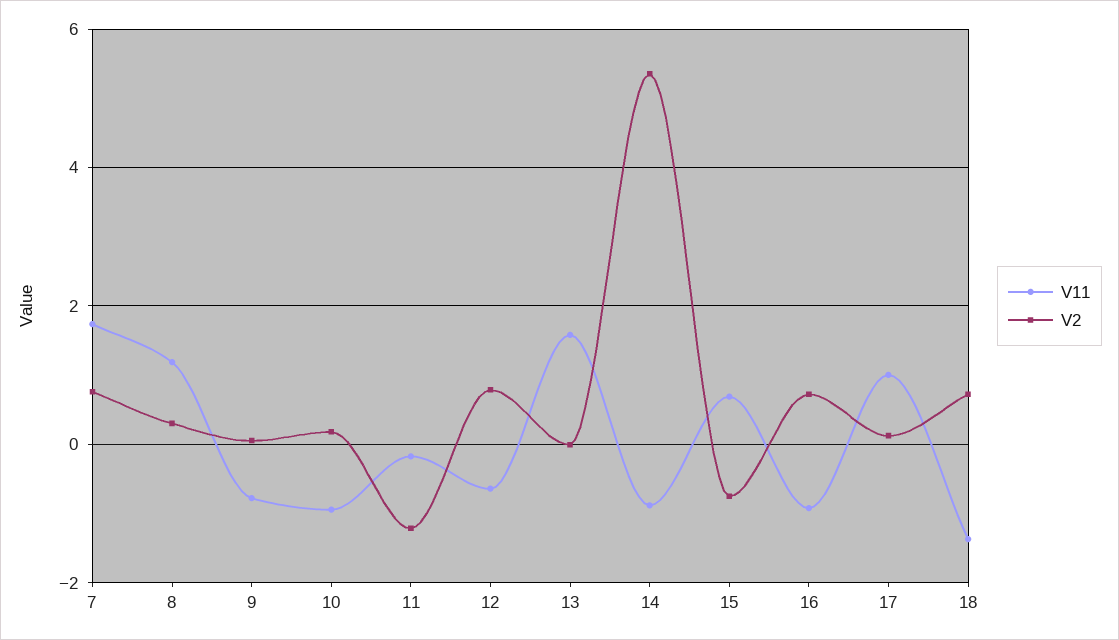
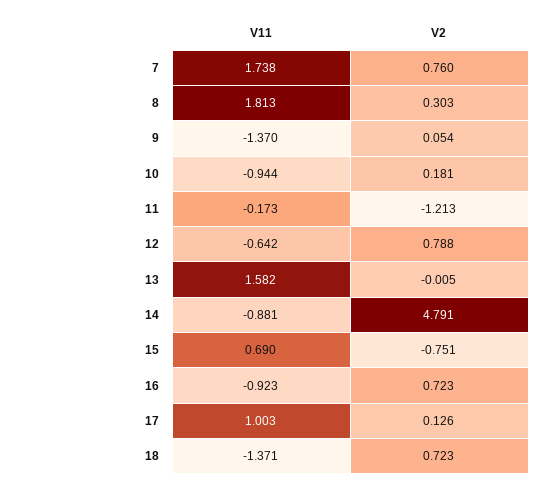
  {
    "V11": {
      "7": 1.738,
-     "8": 1.2,
+     "8": 1.813,
-     "9": -0.8,
+     "9": -1.37,
      "10": -0.944,
      "11": -0.173,
      "12": -0.642,
      "13": 1.582,
      "14": -0.881,
      "15": 0.69,
      "16": -0.923,
      "17": 1.003,
      "18": -1.371
    },
    "V2": {
      "7": 0.76,
      "8": 0.303,
      "9": 0.054,
      "10": 0.181,
      "11": -1.213,
      "12": 0.788,
      "13": -0.005,
-     "14": 5.4,
+     "14": 4.791,
      "15": -0.751,
      "16": 0.723,
      "17": 0.126,
      "18": 0.723
    }
  }

